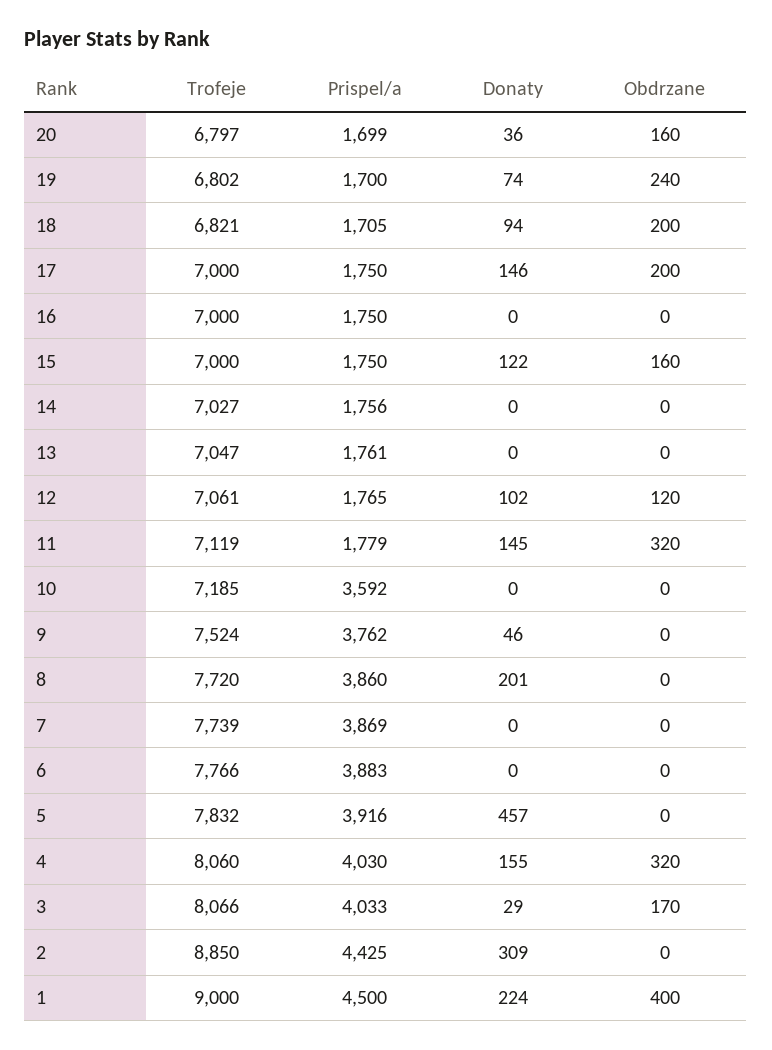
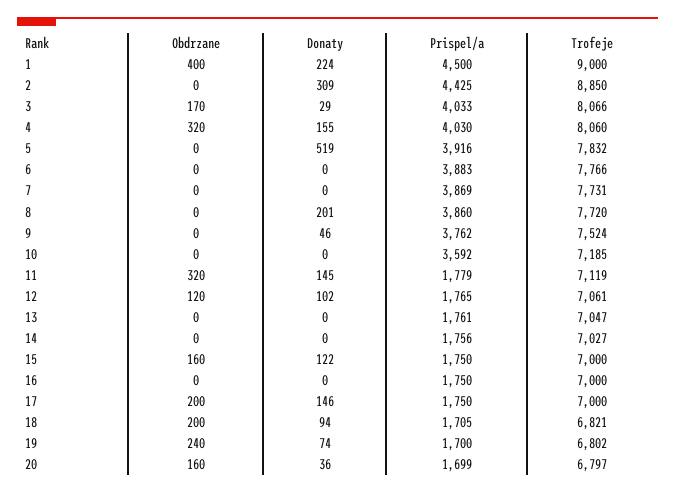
  {
    "Trofeje": {
      "20": 6797,
      "19": 6802,
      "18": 6821,
      "17": 7000,
      "16": 7000,
      "15": 7000,
      "14": 7027,
      "13": 7047,
      "12": 7061,
      "11": 7119,
      "10": 7185,
      "9": 7524,
      "8": 7720,
-     "7": 7739,
+     "7": 7731,
      "6": 7766,
      "5": 7832,
      "4": 8060,
      "3": 8066,
      "2": 8850,
      "1": 9000
    },
    "Prispel/a": {
      "20": 1699,
      "19": 1700,
      "18": 1705,
      "17": 1750,
      "16": 1750,
      "15": 1750,
      "14": 1756,
      "13": 1761,
      "12": 1765,
      "11": 1779,
      "10": 3592,
      "9": 3762,
      "8": 3860,
      "7": 3869,
      "6": 3883,
      "5": 3916,
      "4": 4030,
      "3": 4033,
      "2": 4425,
      "1": 4500
    },
    "Donaty": {
      "20": 36,
      "19": 74,
      "18": 94,
      "17": 146,
      "16": 0,
      "15": 122,
      "14": 0,
      "13": 0,
      "12": 102,
      "11": 145,
      "10": 0,
      "9": 46,
      "8": 201,
      "7": 0,
      "6": 0,
-     "5": 457,
+     "5": 519,
      "4": 155,
      "3": 29,
      "2": 309,
      "1": 224
    },
    "Obdrzane": {
      "20": 160,
      "19": 240,
      "18": 200,
      "17": 200,
      "16": 0,
      "15": 160,
      "14": 0,
      "13": 0,
      "12": 120,
      "11": 320,
      "10": 0,
      "9": 0,
      "8": 0,
      "7": 0,
      "6": 0,
      "5": 0,
      "4": 320,
      "3": 170,
      "2": 0,
      "1": 400
    }
  }

